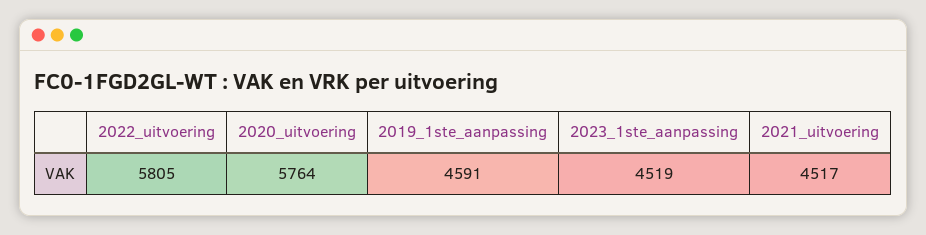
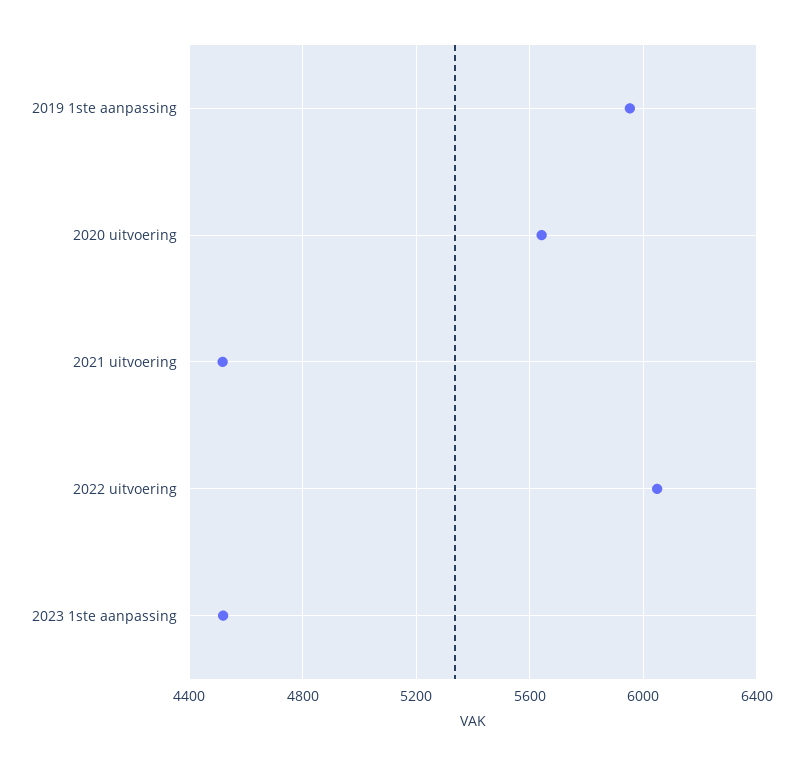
  {
-   "2022_uitvoering": 5805,
+   "2022_uitvoering": 6050,
-   "2020_uitvoering": 5764,
+   "2020_uitvoering": 5650,
-   "2019_1ste_aanpassing": 4591,
+   "2019_1ste_aanpassing": 5950,
    "2023_1ste_aanpassing": 4519,
    "2021_uitvoering": 4517
  }

